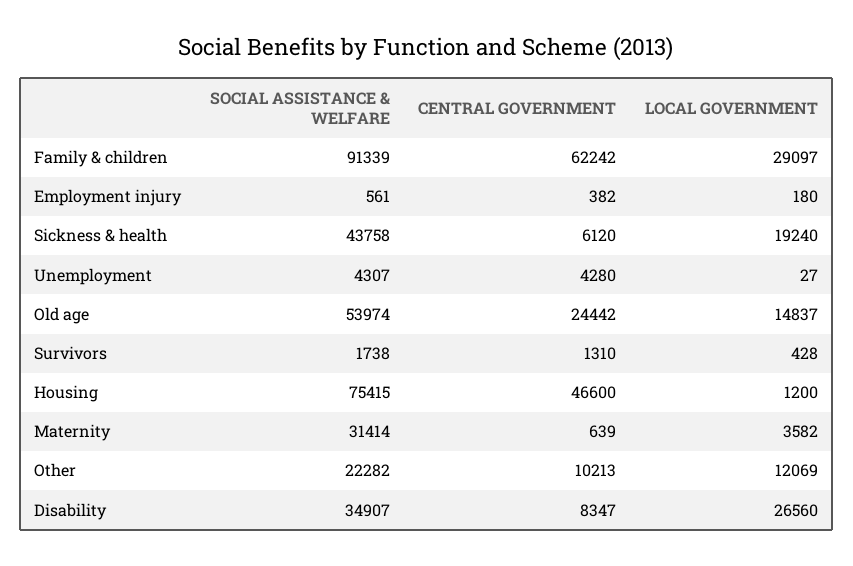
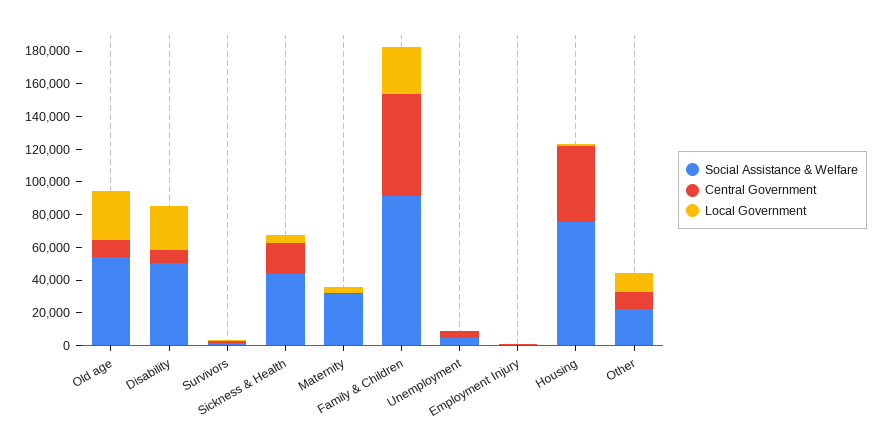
  {
    "SOCIAL ASSISTANCE & WELFARE": {
      "Family & children": 91339,
      "Employment injury": 561,
      "Sickness & health": 43758,
      "Unemployment": 4307,
      "Old age": 53974,
      "Survivors": 1738,
      "Housing": 75415,
      "Maternity": 31414,
      "Other": 22282,
-     "Disability": 34907
+     "Disability": 50000
    },
    "CENTRAL GOVERNMENT": {
      "Family & children": 62242,
      "Employment injury": 382,
-     "Sickness & health": 6120,
+     "Sickness & health": 20000,
      "Unemployment": 4280,
-     "Old age": 24442,
+     "Old age": 10000,
      "Survivors": 1310,
      "Housing": 46600,
      "Maternity": 639,
      "Other": 10213,
      "Disability": 8347
    },
    "LOCAL GOVERNMENT": {
      "Family & children": 29097,
      "Employment injury": 180,
-     "Sickness & health": 19240,
+     "Sickness & health": 5000,
      "Unemployment": 27,
-     "Old age": 14837,
+     "Old age": 30000,
      "Survivors": 428,
      "Housing": 1200,
      "Maternity": 3582,
      "Other": 12069,
      "Disability": 26560
    }
  }

